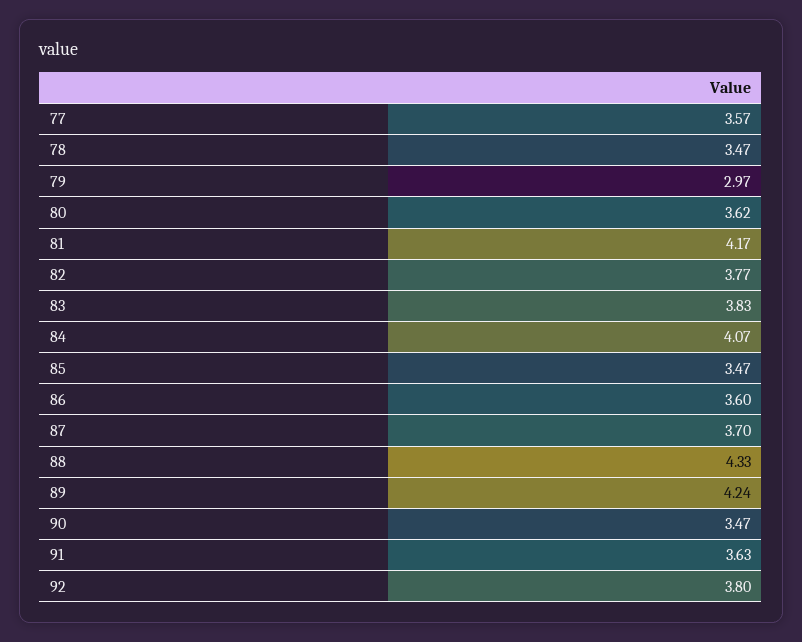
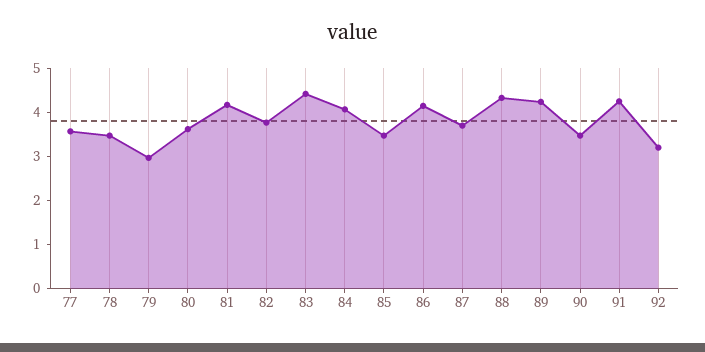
  {
    "77": 3.57,
    "78": 3.47,
    "79": 2.97,
    "80": 3.62,
    "81": 4.17,
    "82": 3.77,
-   "83": 3.83,
+   "83": 4.4,
    "84": 4.07,
    "85": 3.47,
-   "86": 3.6,
+   "86": 4.2,
    "87": 3.7,
    "88": 4.33,
    "89": 4.24,
    "90": 3.47,
-   "91": 3.63,
+   "91": 4.2,
-   "92": 3.8
+   "92": 3.2
  }

